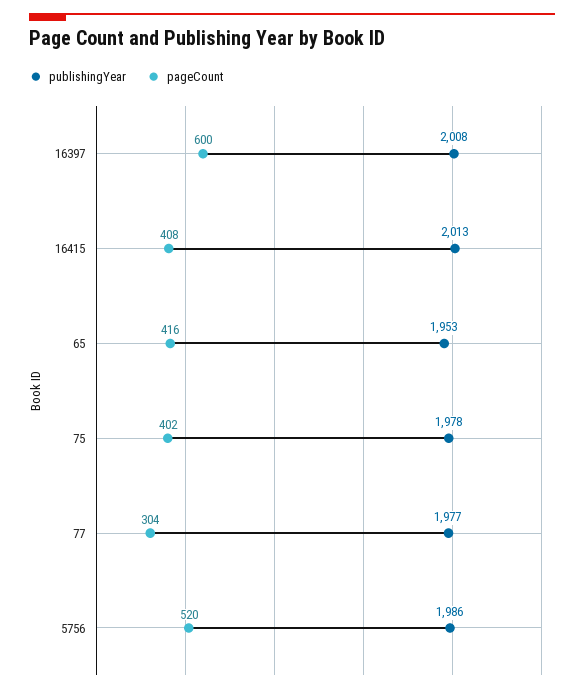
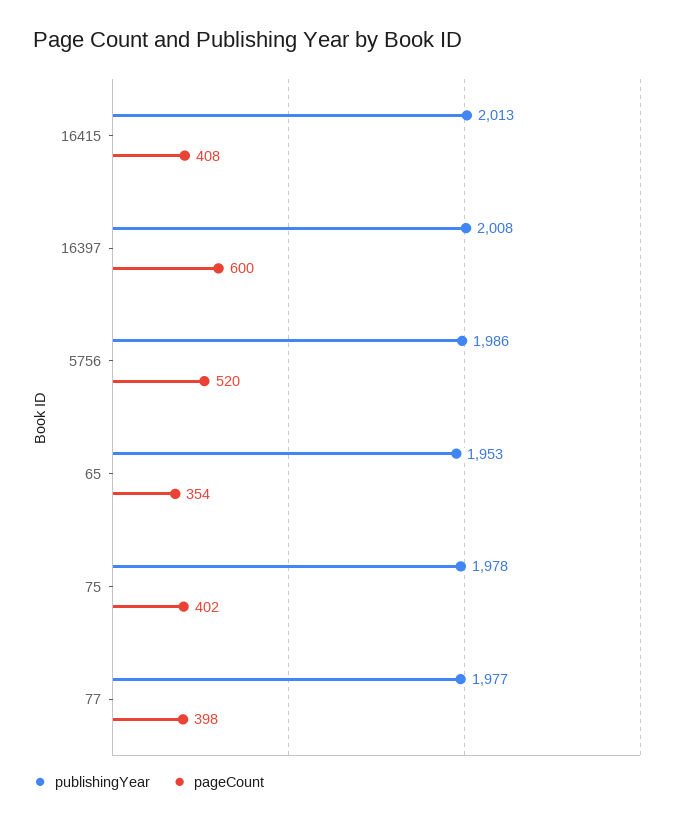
  {
    "publishingYear": {
      "16397": 2008,
      "16415": 2013,
      "65": 1953,
      "75": 1978,
      "77": 1977,
      "5756": 1986
    },
    "pageCount": {
      "16397": 600,
      "16415": 408,
-     "65": 416,
+     "65": 354,
      "75": 402,
-     "77": 304,
+     "77": 398,
      "5756": 520
    }
  }

